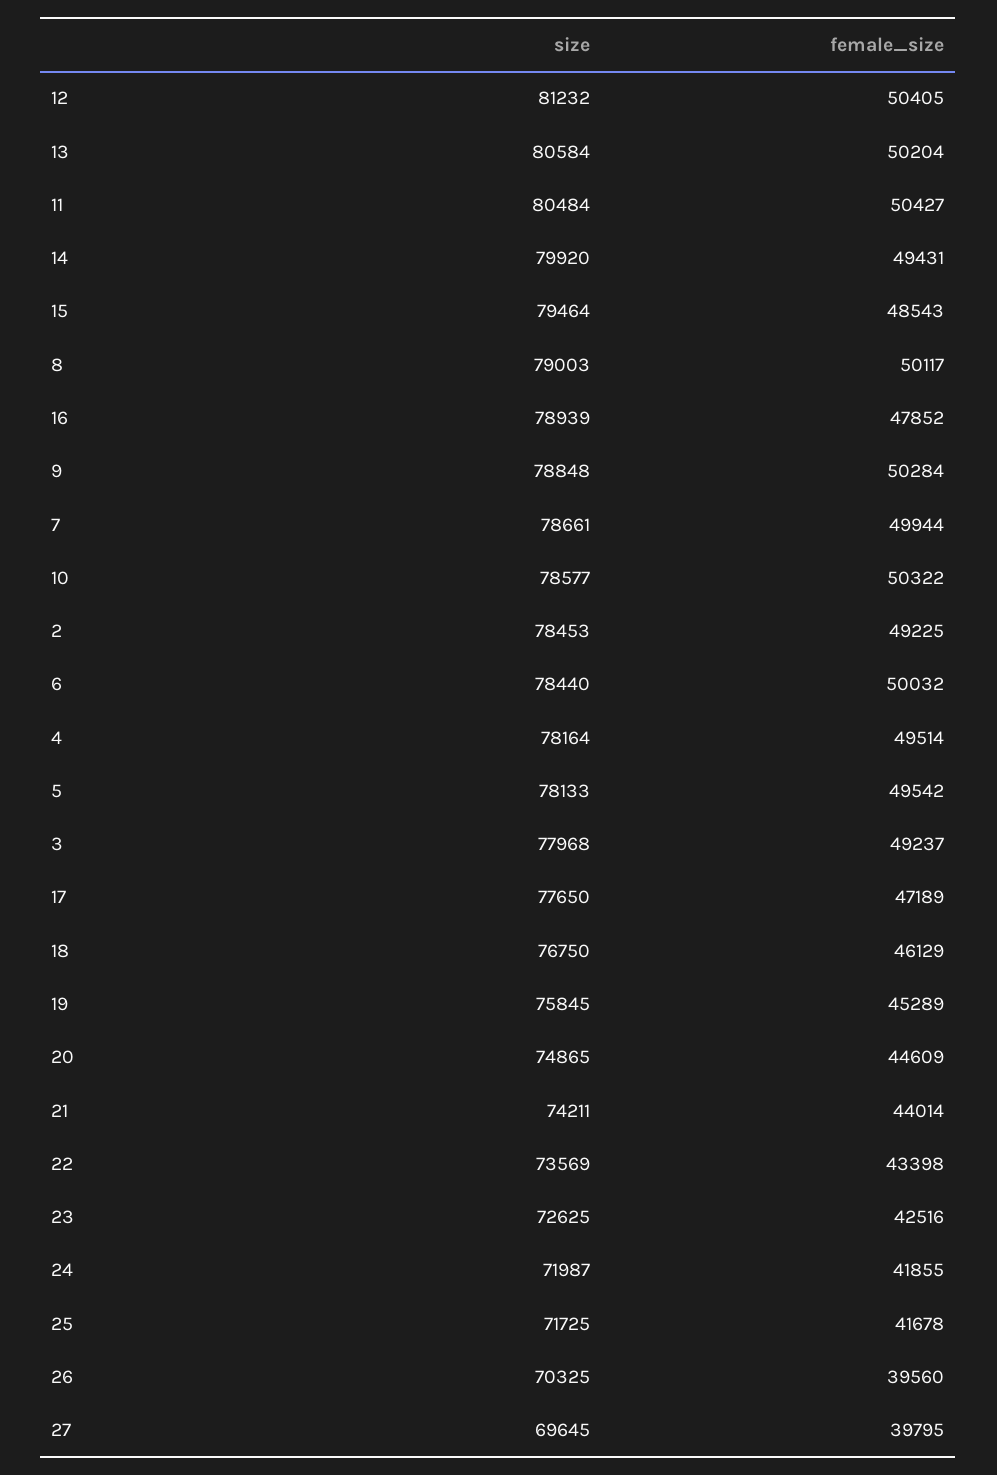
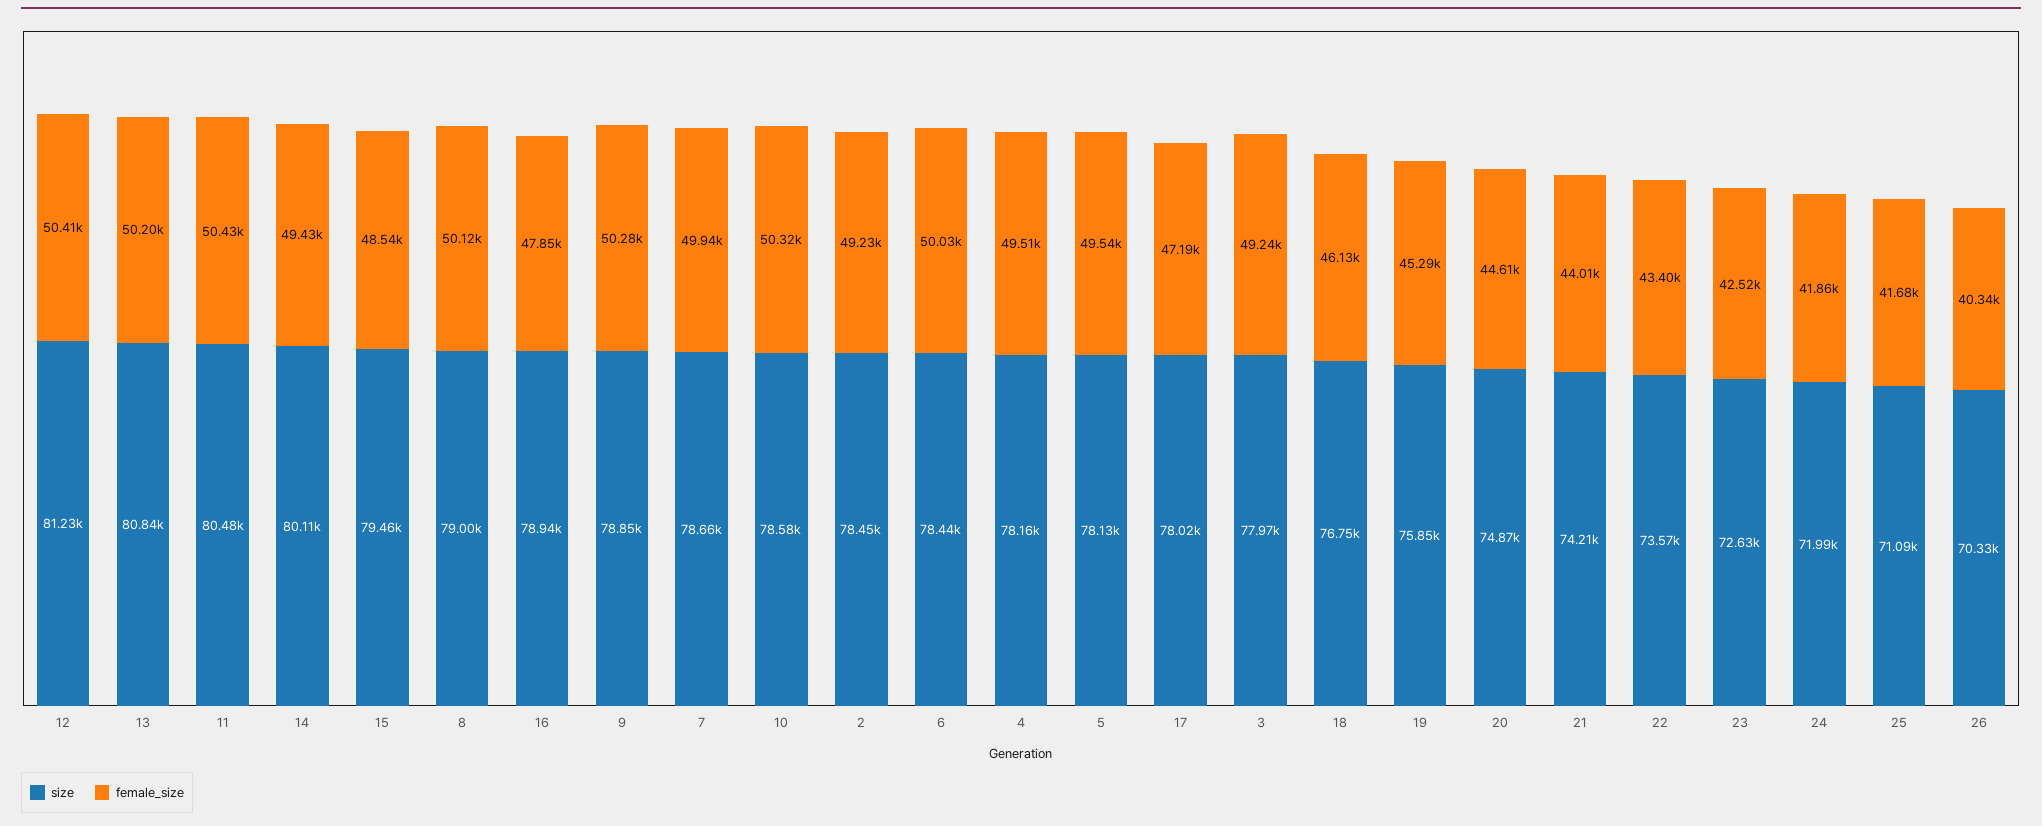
  {
    "size": {
      "12": 81232,
-     "13": 80584,
+     "13": 80840,
      "11": 80484,
-     "14": 79920,
+     "14": 80110,
      "15": 79464,
      "8": 79003,
      "16": 78939,
      "9": 78848,
      "7": 78661,
      "10": 78577,
      "2": 78453,
      "6": 78440,
      "4": 78164,
      "5": 78133,
      "3": 77968,
-     "17": 77650,
+     "17": 78020,
      "18": 76750,
      "19": 75845,
      "20": 74865,
      "21": 74211,
      "22": 73569,
      "23": 72625,
      "24": 71987,
-     "25": 71725,
+     "25": 71090,
-     "26": 70325,
+     "26": 70325
-     "27": 69645
    },
    "female_size": {
      "12": 50405,
      "13": 50204,
      "11": 50427,
      "14": 49431,
      "15": 48543,
      "8": 50117,
      "16": 47852,
      "9": 50284,
      "7": 49944,
      "10": 50322,
      "2": 49225,
      "6": 50032,
      "4": 49514,
      "5": 49542,
      "3": 49237,
      "17": 47189,
      "18": 46129,
      "19": 45289,
      "20": 44609,
      "21": 44014,
      "22": 43398,
      "23": 42516,
      "24": 41855,
      "25": 41678,
-     "26": 39560,
+     "26": 40340
-     "27": 39795
    }
  }

